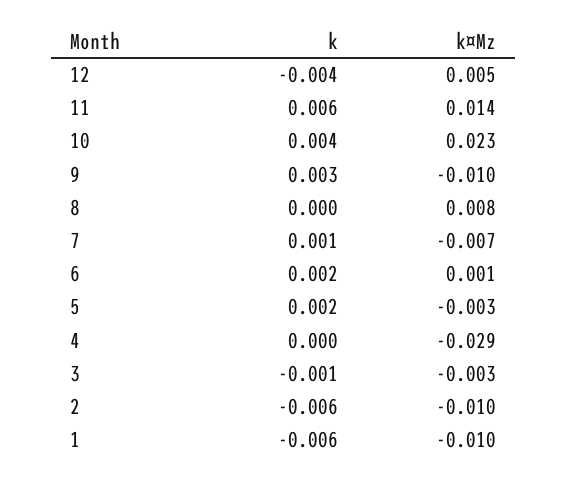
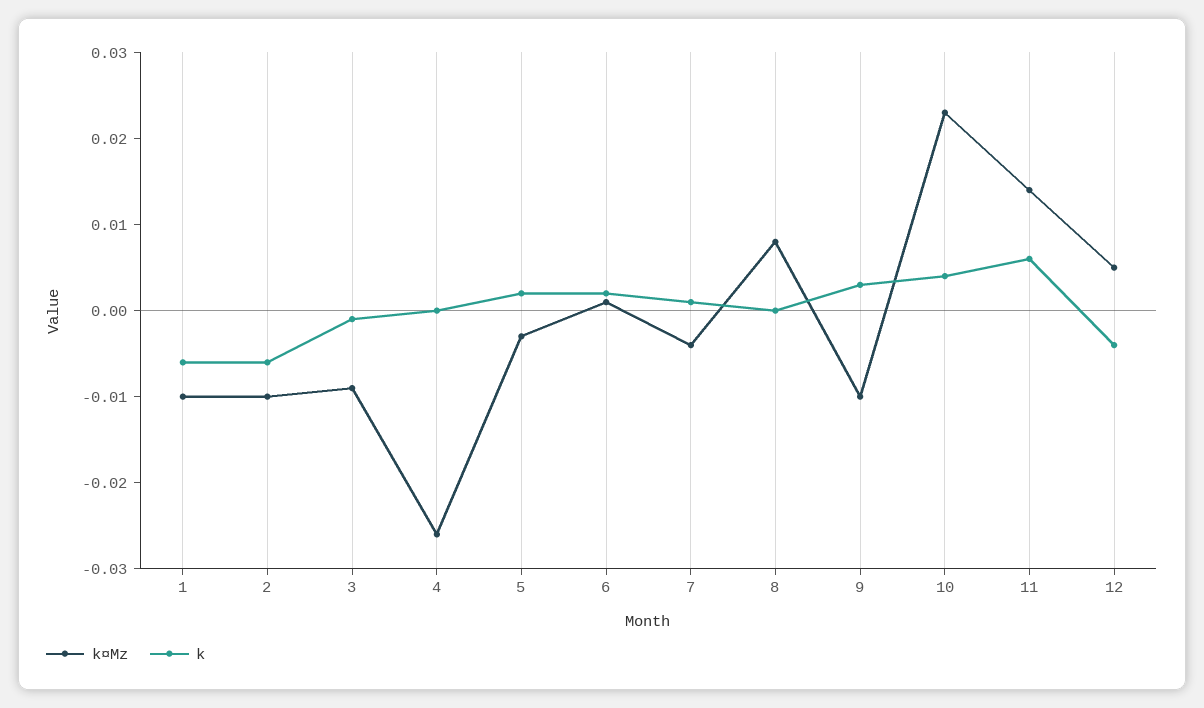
  {
    "k": {
      "12": -0.004,
      "11": 0.006,
      "10": 0.004,
      "9": 0.003,
      "8": 0,
      "7": 0.001,
      "6": 0.002,
      "5": 0.002,
      "4": 0,
      "3": -0.001,
      "2": -0.006,
      "1": -0.006
    },
    "k¤Mz": {
      "12": 0.005,
      "11": 0.014,
      "10": 0.023,
      "9": -0.01,
      "8": 0.008,
-     "7": -0.007,
+     "7": -0.004,
      "6": 0.001,
      "5": -0.003,
-     "4": -0.029,
+     "4": -0.026,
-     "3": -0.003,
+     "3": -0.009,
      "2": -0.01,
      "1": -0.01
    }
  }

